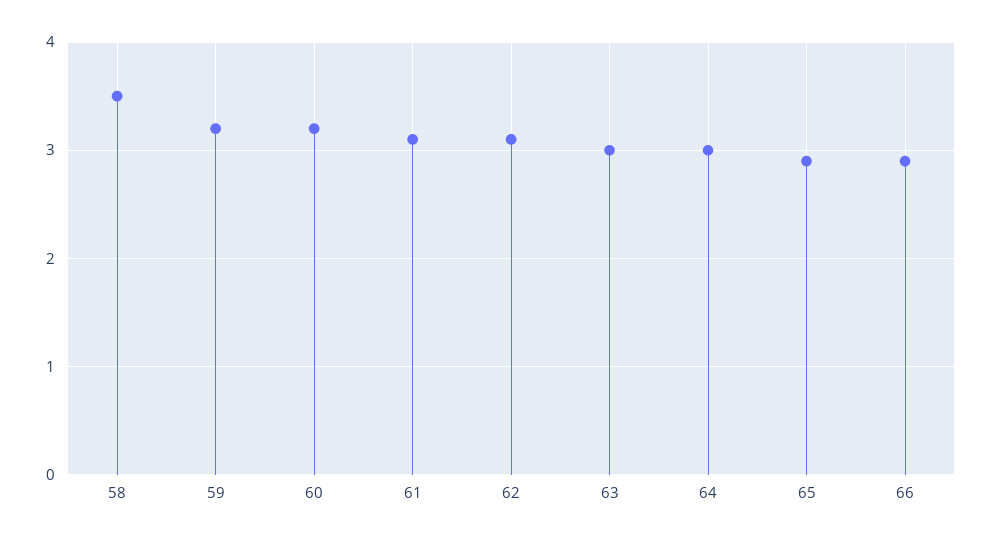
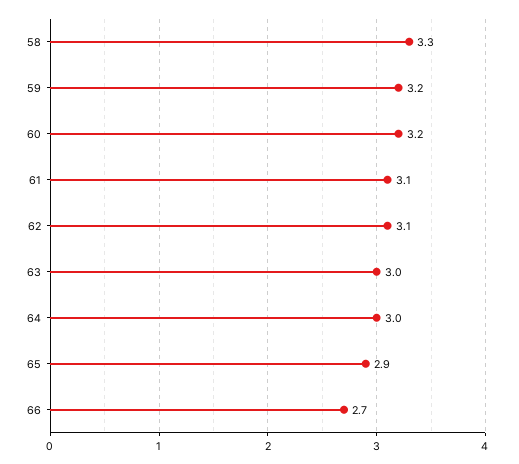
  {
-   "58": 3.5,
+   "58": 3.3,
    "59": 3.2,
    "60": 3.2,
    "61": 3.1,
    "62": 3.1,
    "63": 3,
    "64": 3,
    "65": 2.9,
-   "66": 2.9
+   "66": 2.7
  }

